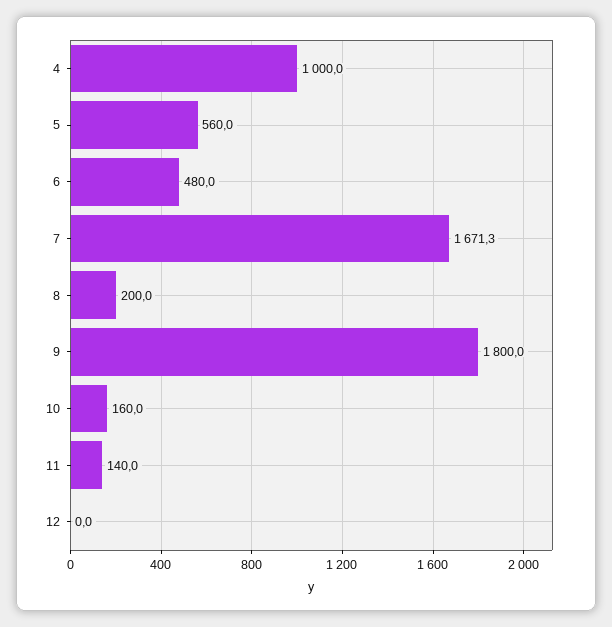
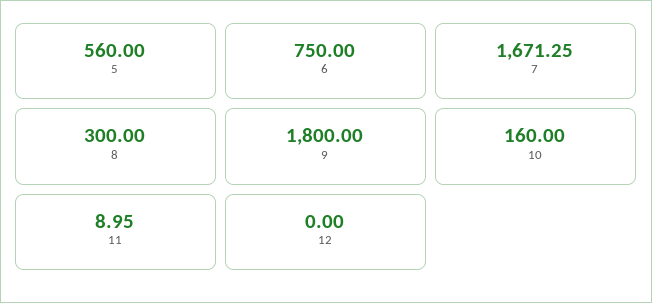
  {
-   "4": 1000,
    "5": 560,
-   "6": 480,
+   "6": 750,
    "7": 1671.25,
-   "8": 200,
+   "8": 300,
    "9": 1800,
    "10": 160,
-   "11": 140,
+   "11": 8.95,
    "12": 0
  }

